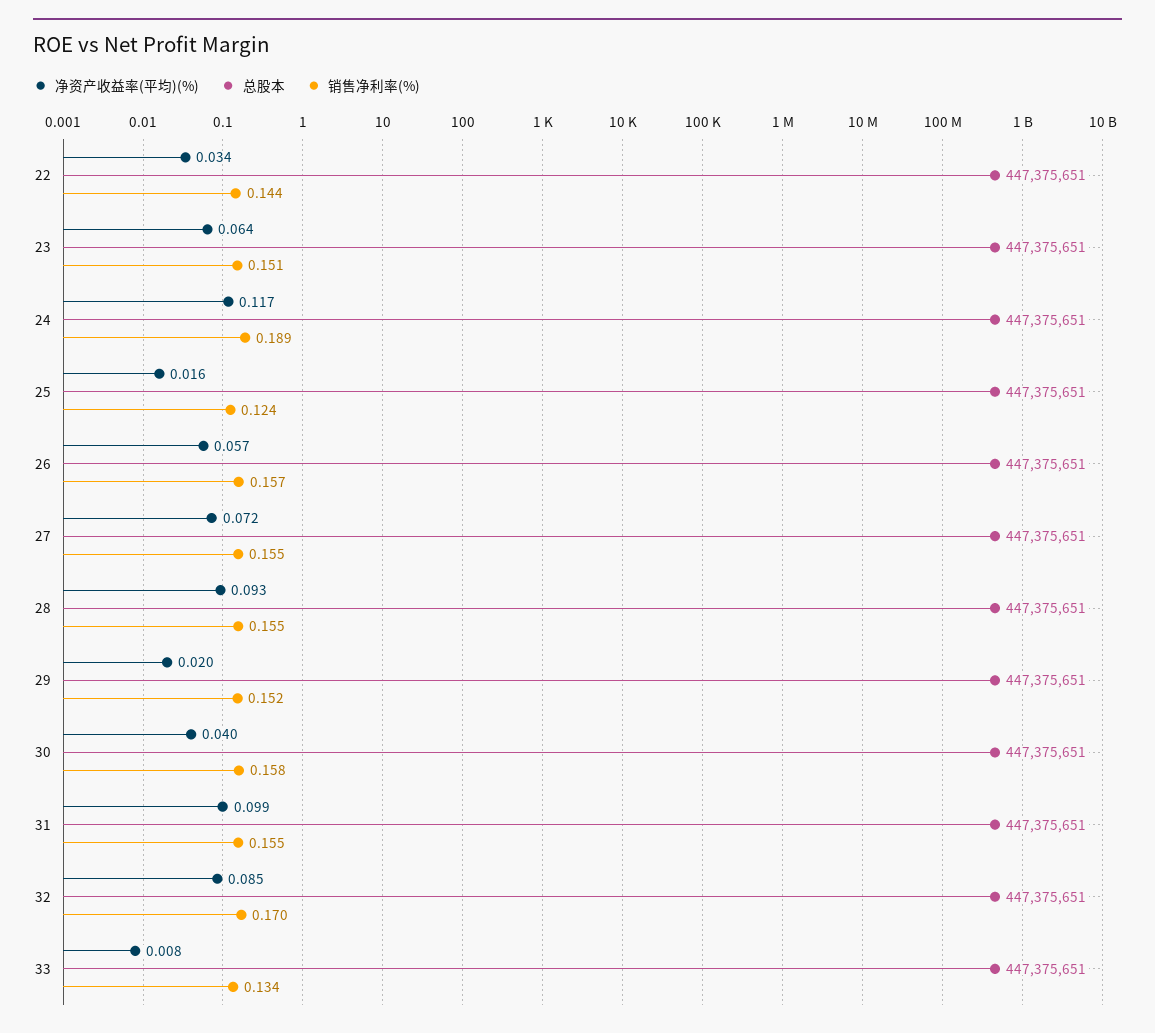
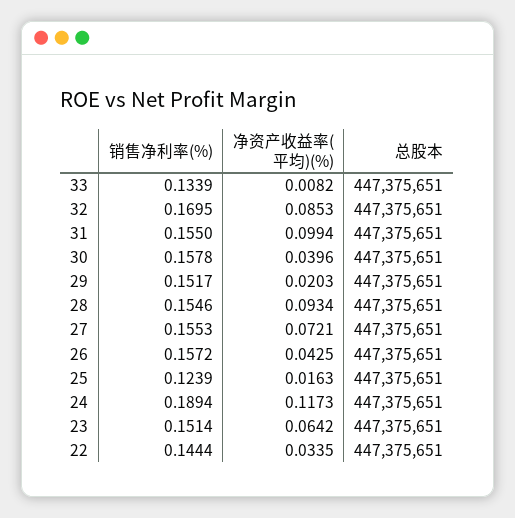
  {
    "净资产收益率(平均)(%)": {
      "22": 0.0335,
      "23": 0.0642,
      "24": 0.1173,
      "25": 0.0163,
-     "26": 0.057,
+     "26": 0.0425,
      "27": 0.0721,
      "28": 0.0934,
      "29": 0.0203,
      "30": 0.0396,
      "31": 0.0994,
      "32": 0.0853,
      "33": 0.0082
    },
    "总股本": {
      "22": 447375651,
      "23": 447375651,
      "24": 447375651,
      "25": 447375651,
      "26": 447375651,
      "27": 447375651,
      "28": 447375651,
      "29": 447375651,
      "30": 447375651,
      "31": 447375651,
      "32": 447375651,
      "33": 447375651
    },
    "销售净利率(%)": {
      "22": 0.1444,
      "23": 0.1514,
      "24": 0.1894,
      "25": 0.1239,
      "26": 0.1572,
      "27": 0.1553,
      "28": 0.1546,
      "29": 0.1517,
      "30": 0.1578,
      "31": 0.155,
      "32": 0.1695,
      "33": 0.1339
    }
  }

